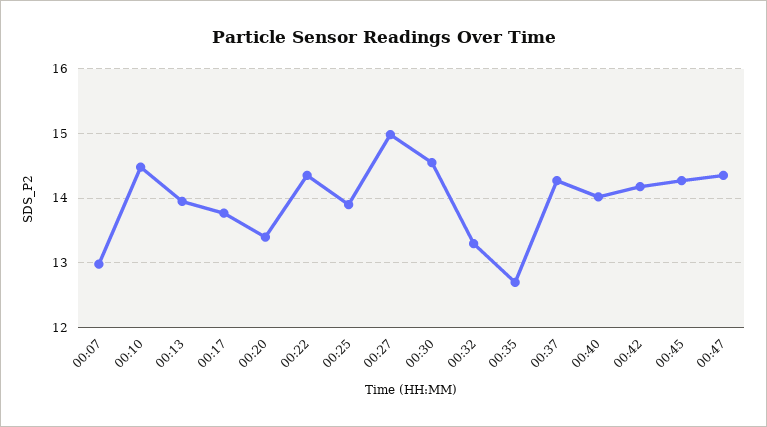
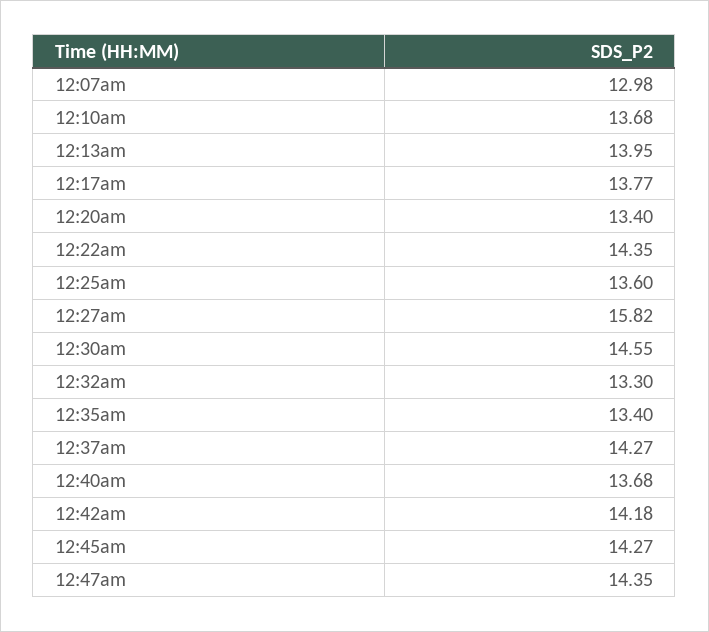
  {
    "00:07": 12.98,
-   "00:10": 14.5,
+   "00:10": 13.68,
    "00:13": 13.95,
    "00:17": 13.77,
    "00:20": 13.4,
    "00:22": 14.35,
-   "00:25": 13.9,
+   "00:25": 13.6,
-   "00:27": 15,
+   "00:27": 15.82,
    "00:30": 14.55,
    "00:32": 13.3,
-   "00:35": 12.7,
+   "00:35": 13.4,
    "00:37": 14.27,
-   "00:40": 14,
+   "00:40": 13.68,
    "00:42": 14.18,
    "00:45": 14.27,
    "00:47": 14.35
  }

